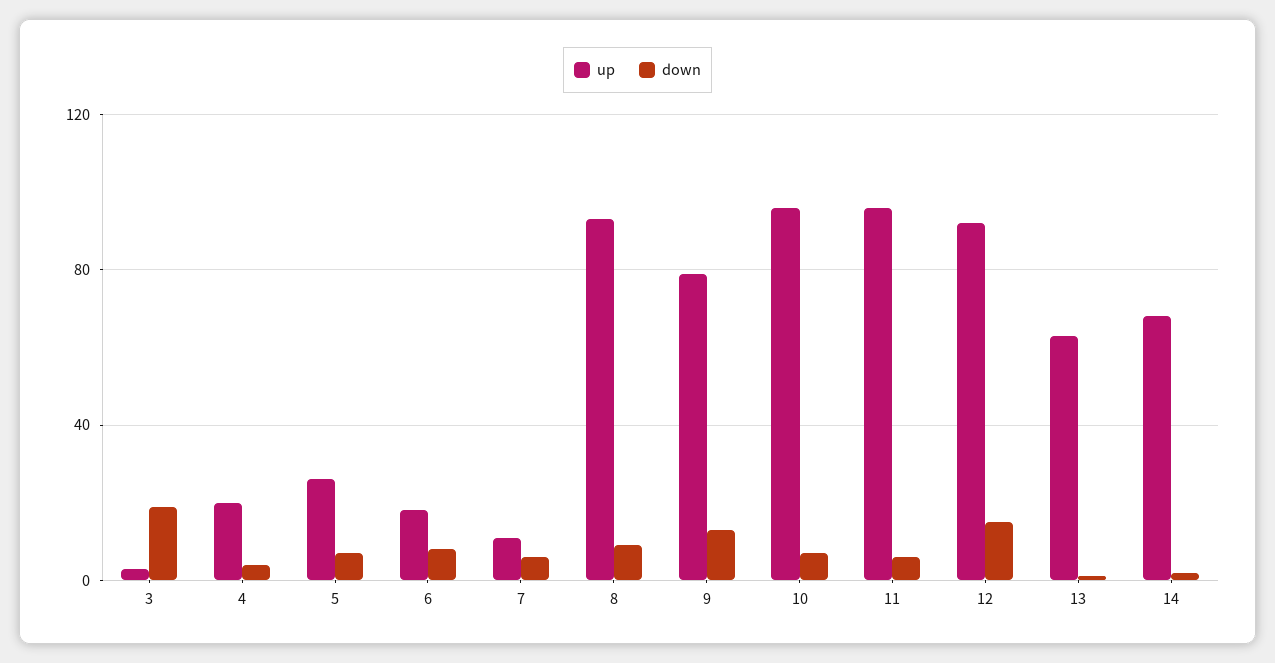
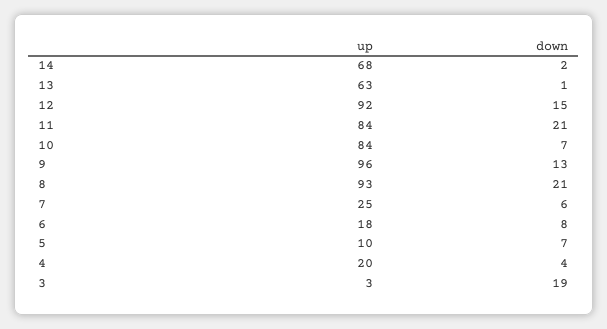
  {
    "up": {
      "3": 3,
      "4": 20,
-     "5": 25,
+     "5": 10,
      "6": 18,
-     "7": 10,
+     "7": 25,
      "8": 93,
-     "9": 80,
+     "9": 96,
-     "10": 95,
+     "10": 84,
-     "11": 95,
+     "11": 84,
      "12": 92,
      "13": 63,
      "14": 68
    },
    "down": {
      "3": 19,
      "4": 4,
      "5": 7,
      "6": 8,
      "7": 6,
-     "8": 10,
+     "8": 21,
      "9": 13,
      "10": 7,
-     "11": 5,
+     "11": 21,
      "12": 15,
      "13": 1,
      "14": 2
    }
  }

